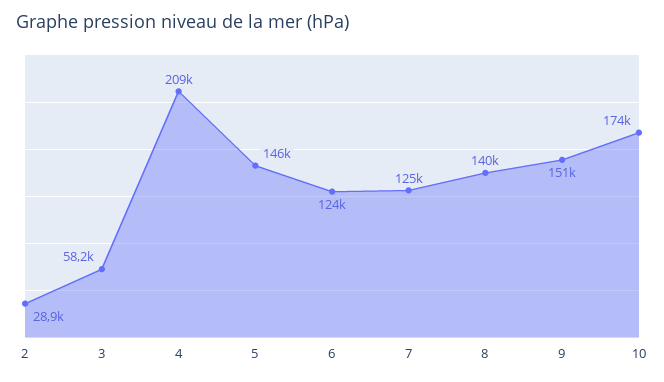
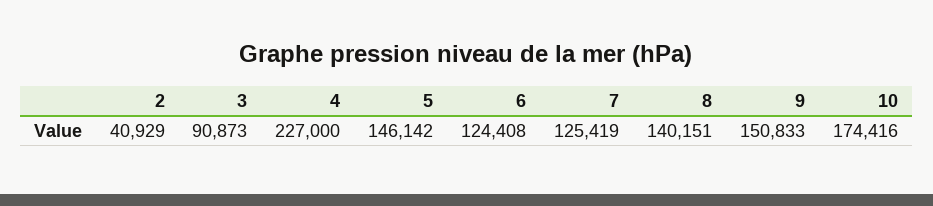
  {
-   "2": 28900,
+   "2": 40929,
-   "3": 58200,
+   "3": 90873,
-   "4": 209000,
+   "4": 227000,
    "5": 146142,
    "6": 124408,
    "7": 125419,
    "8": 140151,
    "9": 150833,
    "10": 174416
  }

